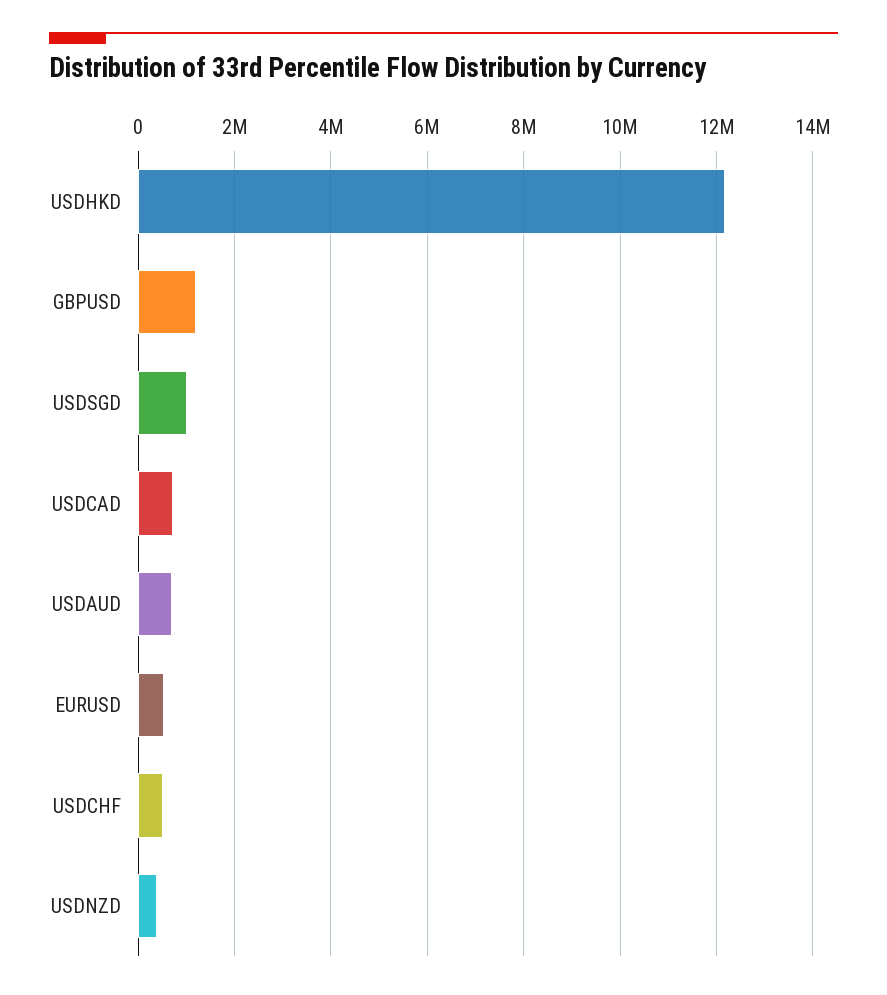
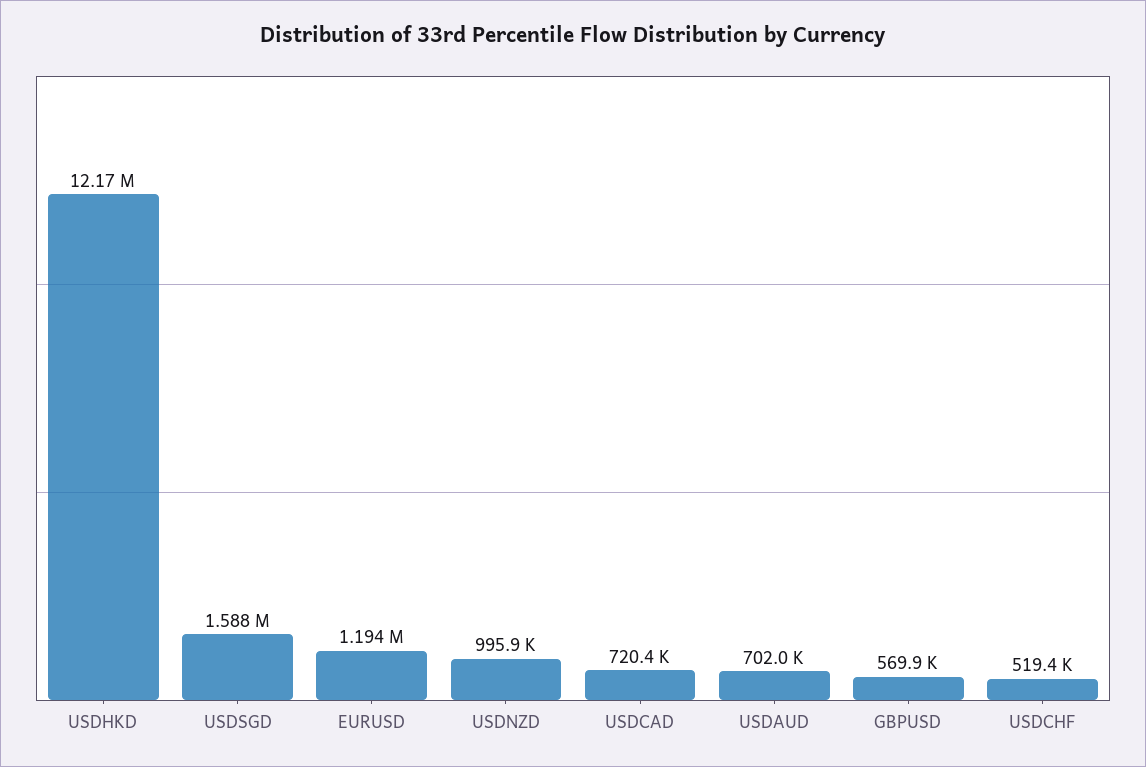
  {
    "USDHKD": 12170000,
-   "GBPUSD": 1200000,
+   "GBPUSD": 569900,
-   "USDSGD": 1000000,
+   "USDSGD": 1588000,
    "USDCAD": 720400,
    "USDAUD": 702000,
-   "EURUSD": 600000,
+   "EURUSD": 1194000,
    "USDCHF": 519400,
-   "USDNZD": 400000
+   "USDNZD": 995900
  }

